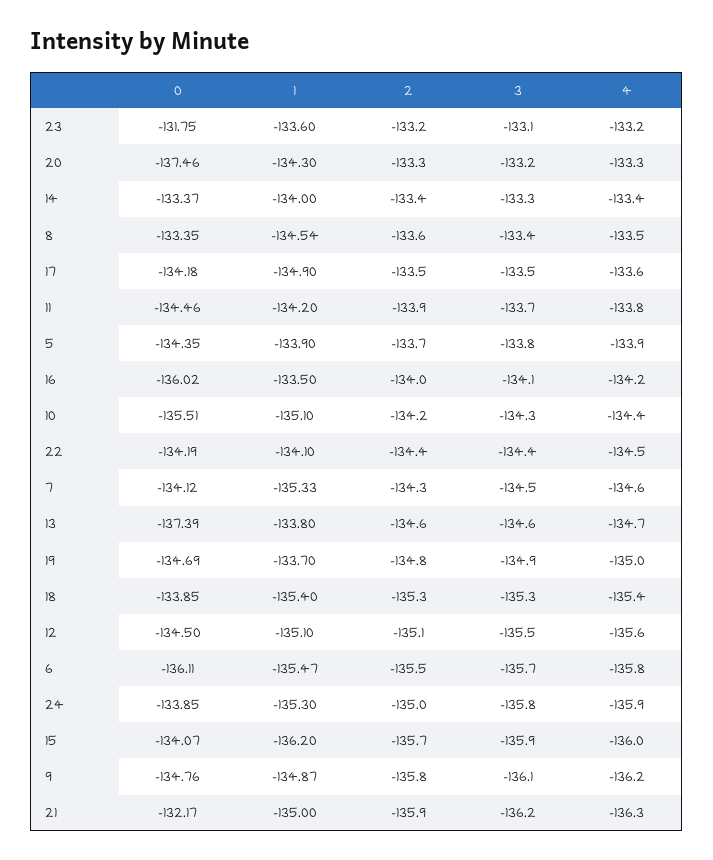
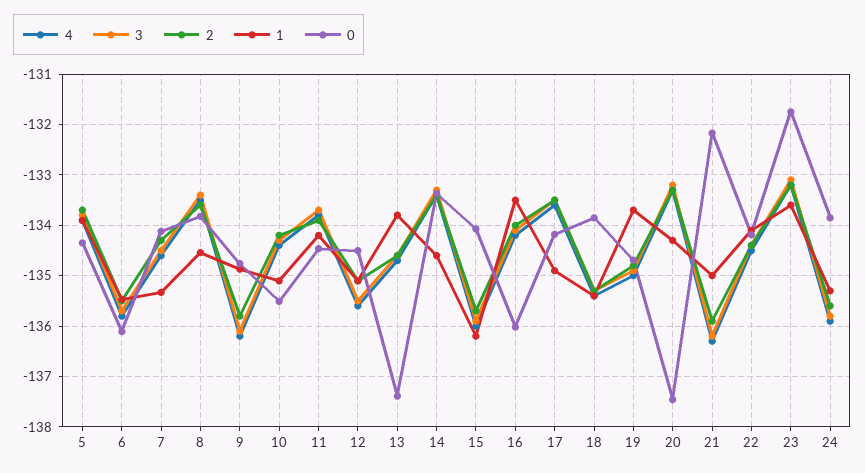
  {
    "0": {
      "23": -131.75,
      "20": -137.46,
      "14": -133.37,
-     "8": -133.35,
+     "8": -133.8,
      "17": -134.18,
      "11": -134.46,
      "5": -134.35,
      "16": -136.02,
      "10": -135.51,
      "22": -134.19,
      "7": -134.12,
      "13": -137.39,
      "19": -134.69,
      "18": -133.85,
      "12": -134.5,
      "6": -136.11,
      "24": -133.85,
      "15": -134.07,
      "9": -134.76,
      "21": -132.17
    },
    "1": {
      "23": -133.6,
      "20": -134.3,
-     "14": -134,
+     "14": -134.6,
      "8": -134.54,
      "17": -134.9,
      "11": -134.2,
      "5": -133.9,
      "16": -133.5,
      "10": -135.1,
      "22": -134.1,
      "7": -135.33,
      "13": -133.8,
      "19": -133.7,
      "18": -135.4,
      "12": -135.1,
      "6": -135.47,
      "24": -135.3,
      "15": -136.2,
      "9": -134.87,
      "21": -135
    },
    "2": {
      "23": -133.2,
      "20": -133.3,
      "14": -133.4,
      "8": -133.6,
      "17": -133.5,
      "11": -133.9,
      "5": -133.7,
      "16": -134,
      "10": -134.2,
      "22": -134.4,
      "7": -134.3,
      "13": -134.6,
      "19": -134.8,
      "18": -135.3,
      "12": -135.1,
      "6": -135.5,
-     "24": -135,
+     "24": -135.6,
      "15": -135.7,
      "9": -135.8,
      "21": -135.9
    },
    "3": {
      "23": -133.1,
      "20": -133.2,
      "14": -133.3,
      "8": -133.4,
      "17": -133.5,
      "11": -133.7,
      "5": -133.8,
      "16": -134.1,
      "10": -134.3,
      "22": -134.4,
      "7": -134.5,
      "13": -134.6,
      "19": -134.9,
      "18": -135.3,
      "12": -135.5,
      "6": -135.7,
      "24": -135.8,
      "15": -135.9,
      "9": -136.1,
      "21": -136.2
    },
    "4": {
      "23": -133.2,
      "20": -133.3,
      "14": -133.4,
      "8": -133.5,
      "17": -133.6,
      "11": -133.8,
      "5": -133.9,
      "16": -134.2,
      "10": -134.4,
      "22": -134.5,
      "7": -134.6,
      "13": -134.7,
      "19": -135,
      "18": -135.4,
      "12": -135.6,
      "6": -135.8,
      "24": -135.9,
      "15": -136,
      "9": -136.2,
      "21": -136.3
    }
  }

